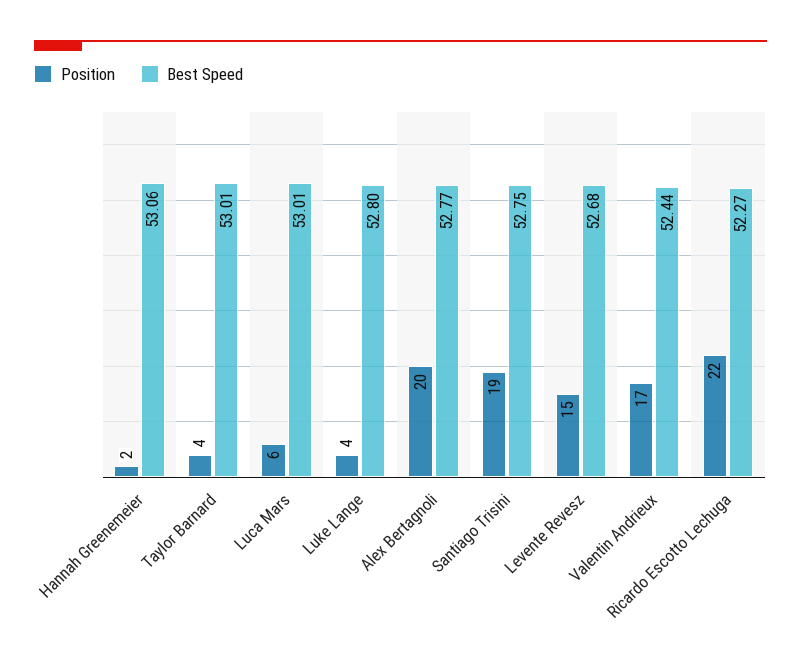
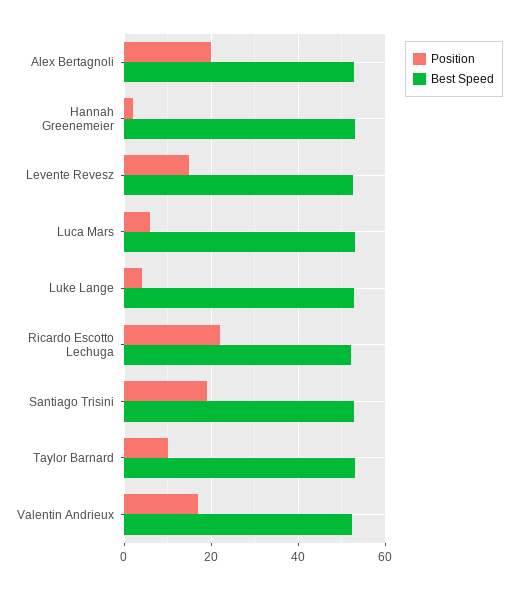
  {
    "Position": {
      "Hannah Greenemeier": 2,
-     "Taylor Barnard": 4,
+     "Taylor Barnard": 10,
      "Luca Mars": 6,
      "Luke Lange": 4,
      "Alex Bertagnoli": 20,
      "Santiago Trisini": 19,
      "Levente Revesz": 15,
      "Valentin Andrieux": 17,
      "Ricardo Escotto Lechuga": 22
    },
    "Best Speed": {
      "Hannah Greenemeier": 53.06,
      "Taylor Barnard": 53.01,
      "Luca Mars": 53.01,
      "Luke Lange": 52.8,
      "Alex Bertagnoli": 52.77,
      "Santiago Trisini": 52.75,
      "Levente Revesz": 52.68,
      "Valentin Andrieux": 52.44,
      "Ricardo Escotto Lechuga": 52.27
    }
  }

